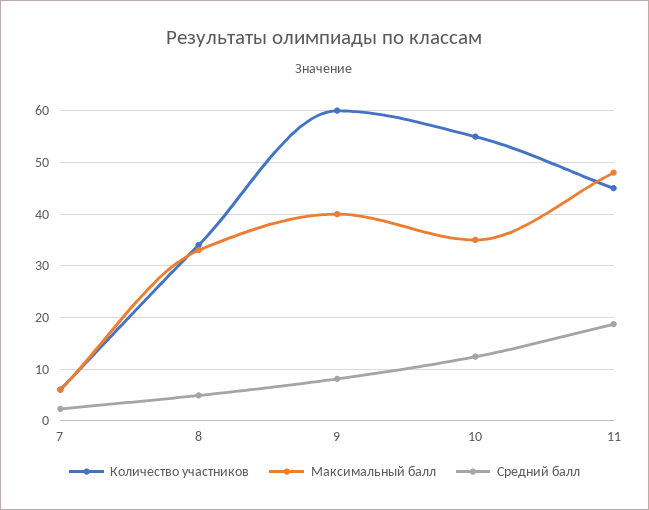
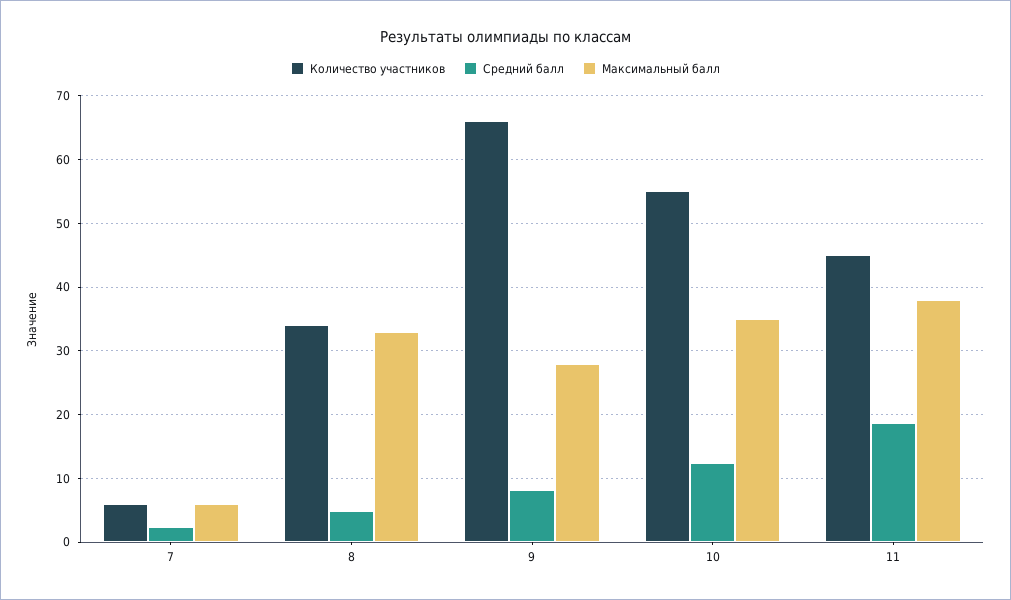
  {
    "Количество участников": {
      "7": 6,
      "8": 34,
-     "9": 60,
+     "9": 66,
      "10": 55,
      "11": 45
    },
    "Максимальный балл": {
      "7": 6,
      "8": 33,
-     "9": 40,
+     "9": 28,
      "10": 35,
-     "11": 48
+     "11": 38
    },
    "Средний балл": {
      "7": 2,
      "8": 5,
      "9": 8,
      "10": 12,
      "11": 19
    }
  }

